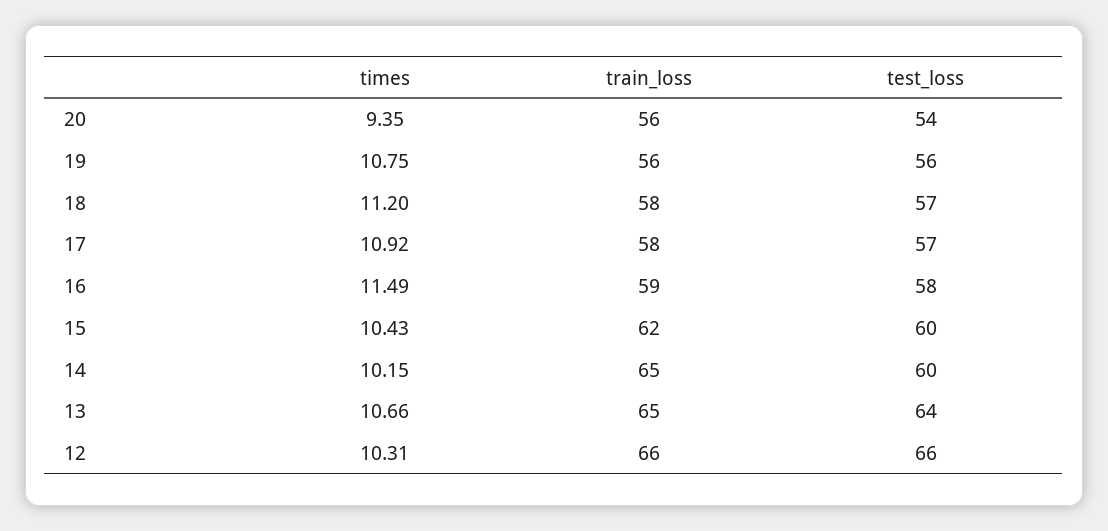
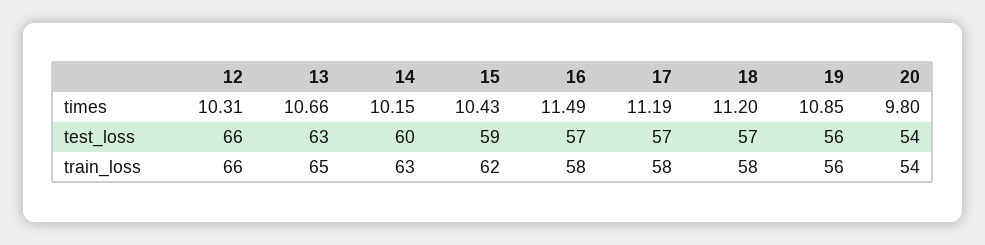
  {
    "times": {
-     "20": 9.35,
+     "20": 9.8,
-     "19": 10.75,
+     "19": 10.85,
      "18": 11.2,
-     "17": 10.92,
+     "17": 11.19,
      "16": 11.49,
      "15": 10.43,
      "14": 10.15,
      "13": 10.66,
      "12": 10.31
    },
    "train_loss": {
-     "20": 56,
+     "20": 54,
      "19": 56,
      "18": 58,
      "17": 58,
-     "16": 59,
+     "16": 58,
      "15": 62,
-     "14": 65,
+     "14": 63,
      "13": 65,
      "12": 66
    },
    "test_loss": {
      "20": 54,
      "19": 56,
      "18": 57,
      "17": 57,
-     "16": 58,
+     "16": 57,
-     "15": 60,
+     "15": 59,
      "14": 60,
-     "13": 64,
+     "13": 63,
      "12": 66
    }
  }

